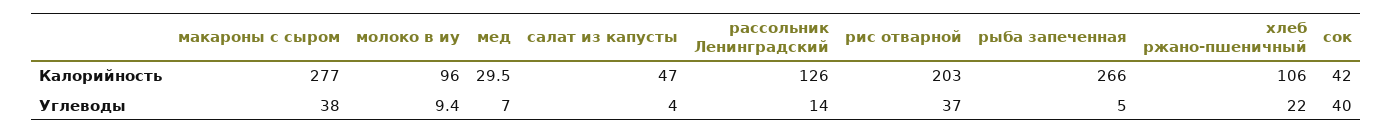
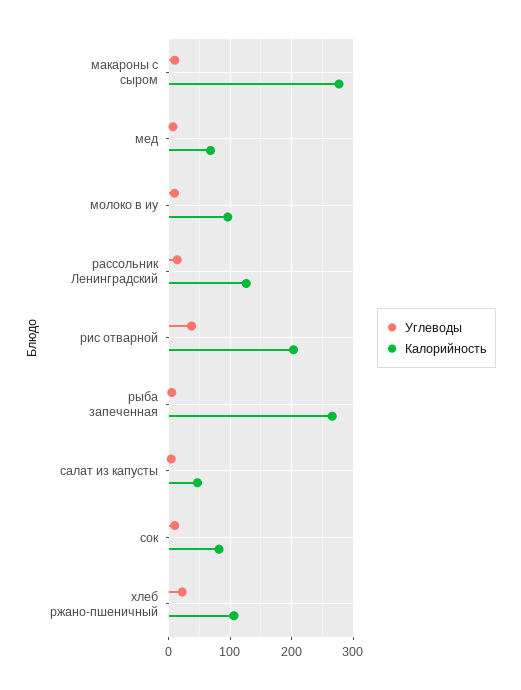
  {
    "Калорийность": {
      "макароны с сыром": 277,
      "молоко в иу": 96,
-     "мед": 29.5,
+     "мед": 70,
      "салат из капусты": 47,
      "рассольник Ленинградский": 126,
      "рис отварной": 203,
      "рыба запеченная": 266,
      "хлеб ржано-пшеничный": 106,
-     "сок": 42
+     "сок": 80
    },
    "Углеводы": {
-     "макароны с сыром": 38,
+     "макароны с сыром": 10,
      "молоко в иу": 9.4,
      "мед": 7,
      "салат из капусты": 4,
      "рассольник Ленинградский": 14,
      "рис отварной": 37,
      "рыба запеченная": 5,
      "хлеб ржано-пшеничный": 22,
-     "сок": 40
+     "сок": 10
    }
  }

